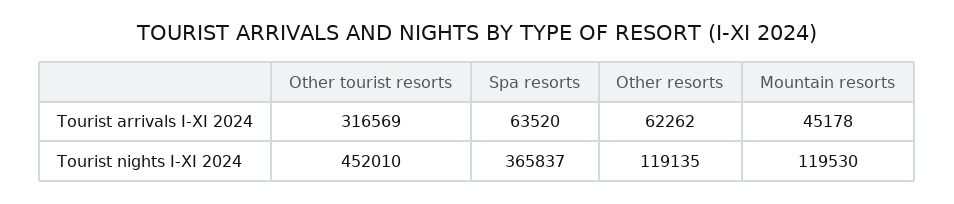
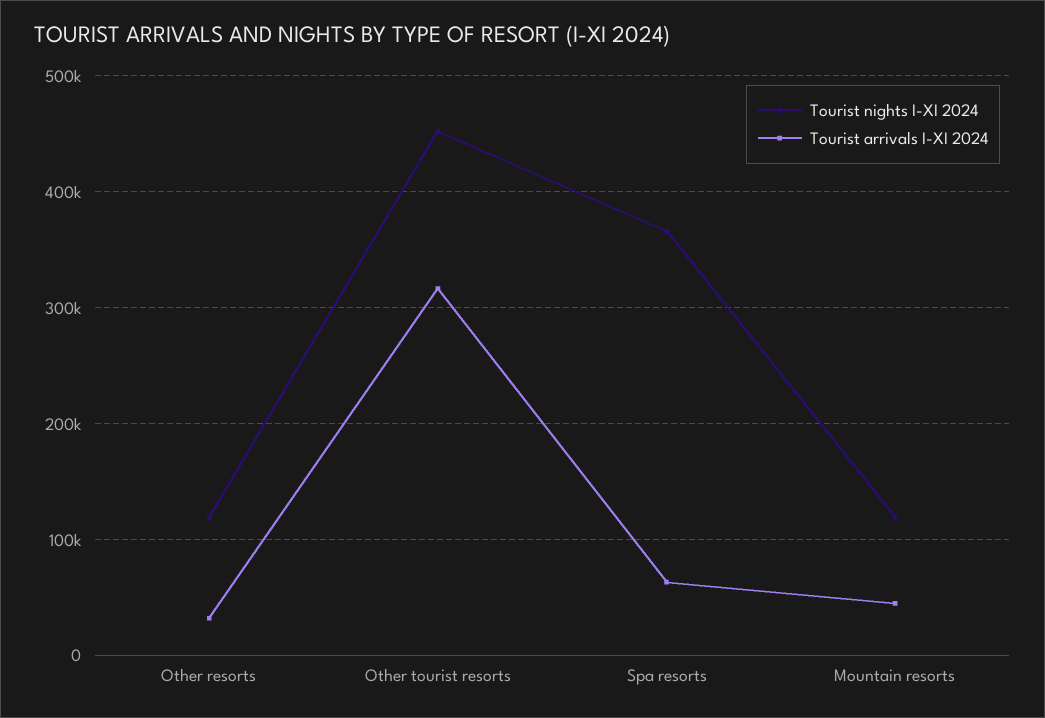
  {
    "Tourist arrivals I-XI 2024": {
      "Other tourist resorts": 316569,
      "Spa resorts": 63520,
-     "Other resorts": 62262,
+     "Other resorts": 30000,
      "Mountain resorts": 45178
    },
    "Tourist nights I-XI 2024": {
      "Other tourist resorts": 452010,
      "Spa resorts": 365837,
      "Other resorts": 119135,
      "Mountain resorts": 119530
    }
  }

